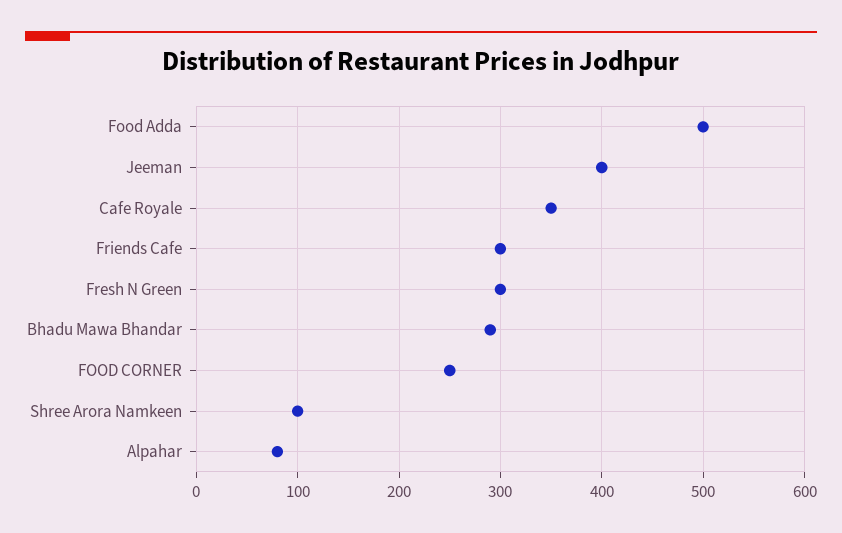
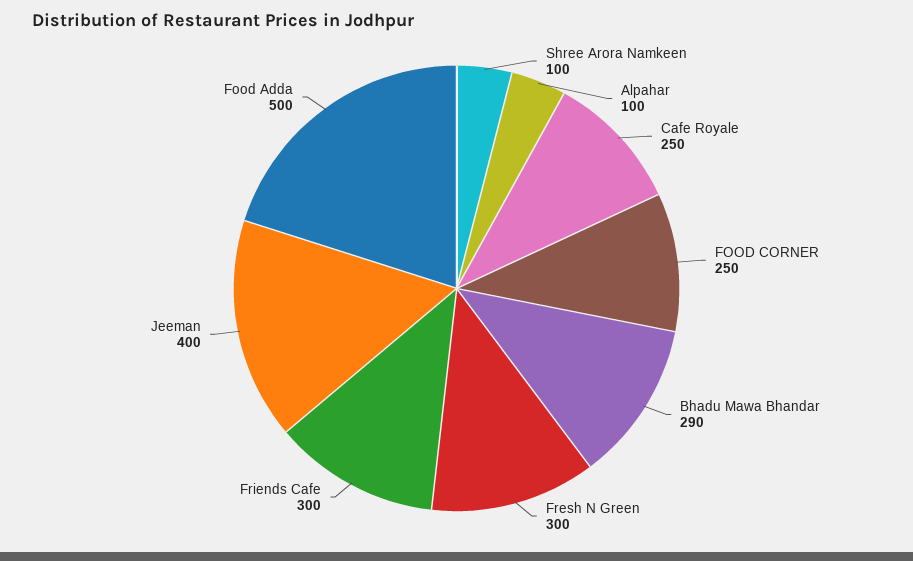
  {
    "Food Adda": 500,
    "Jeeman": 400,
-   "Cafe Royale": 350,
+   "Cafe Royale": 250,
    "Friends Cafe": 300,
    "Fresh N Green": 300,
    "Bhadu Mawa Bhandar": 290,
    "FOOD CORNER": 250,
    "Shree Arora Namkeen": 100,
-   "Alpahar": 80
+   "Alpahar": 100
  }

